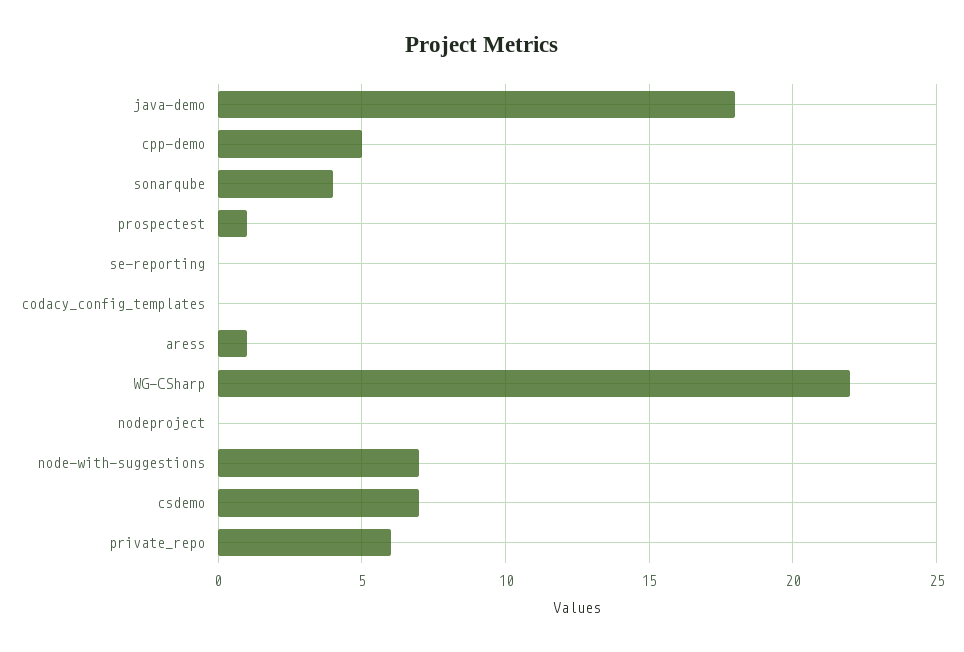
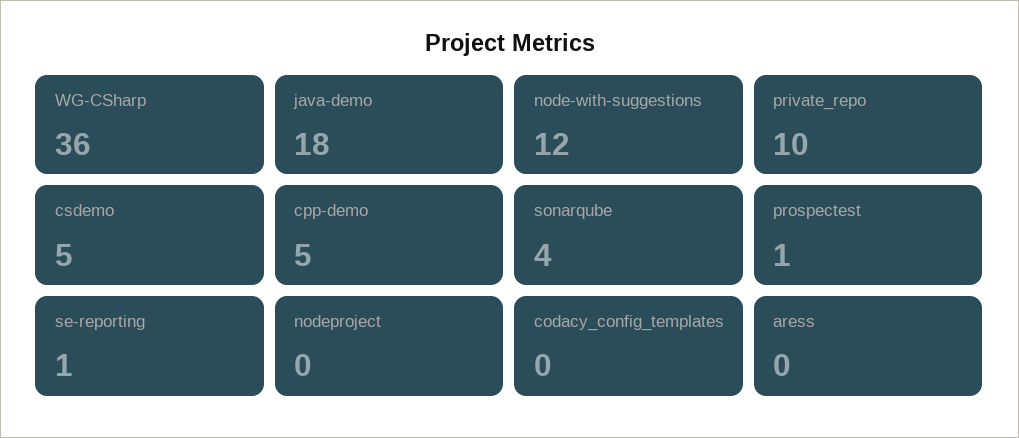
  {
    "java-demo": 18,
    "cpp-demo": 5,
    "sonarqube": 4,
    "prospectest": 1,
-   "se-reporting": 0,
+   "se-reporting": 1,
    "codacy_config_templates": 0,
-   "aress": 1,
+   "aress": 0,
-   "WG-CSharp": 22,
+   "WG-CSharp": 36,
    "nodeproject": 0,
-   "node-with-suggestions": 7,
+   "node-with-suggestions": 12,
-   "csdemo": 7,
+   "csdemo": 5,
-   "private_repo": 6
+   "private_repo": 10
  }

